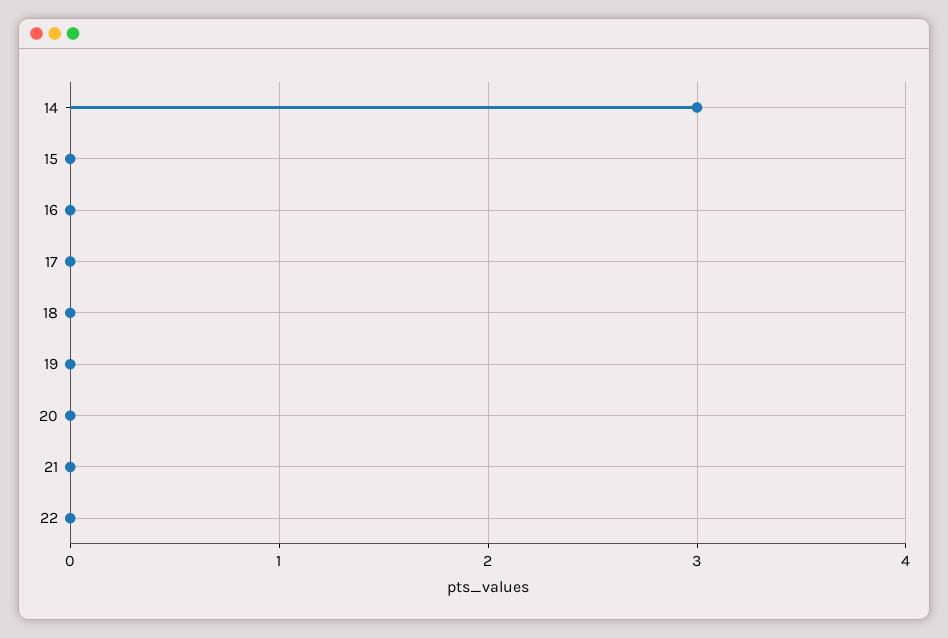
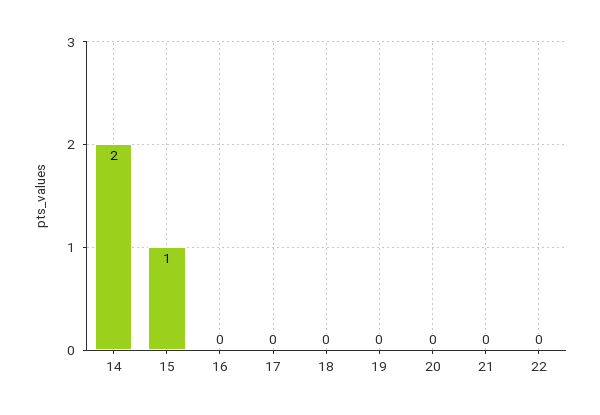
  {
-   "14": 3,
+   "14": 2,
-   "15": 0,
+   "15": 1,
    "16": 0,
    "17": 0,
    "18": 0,
    "19": 0,
    "20": 0,
    "21": 0,
    "22": 0
  }

